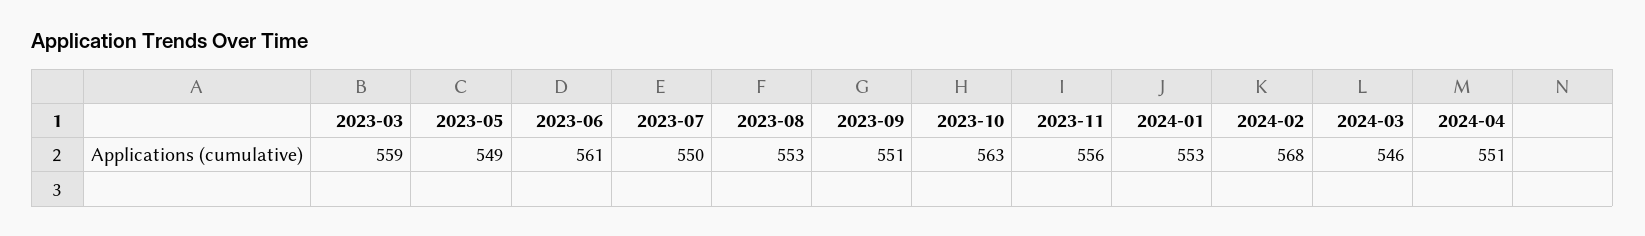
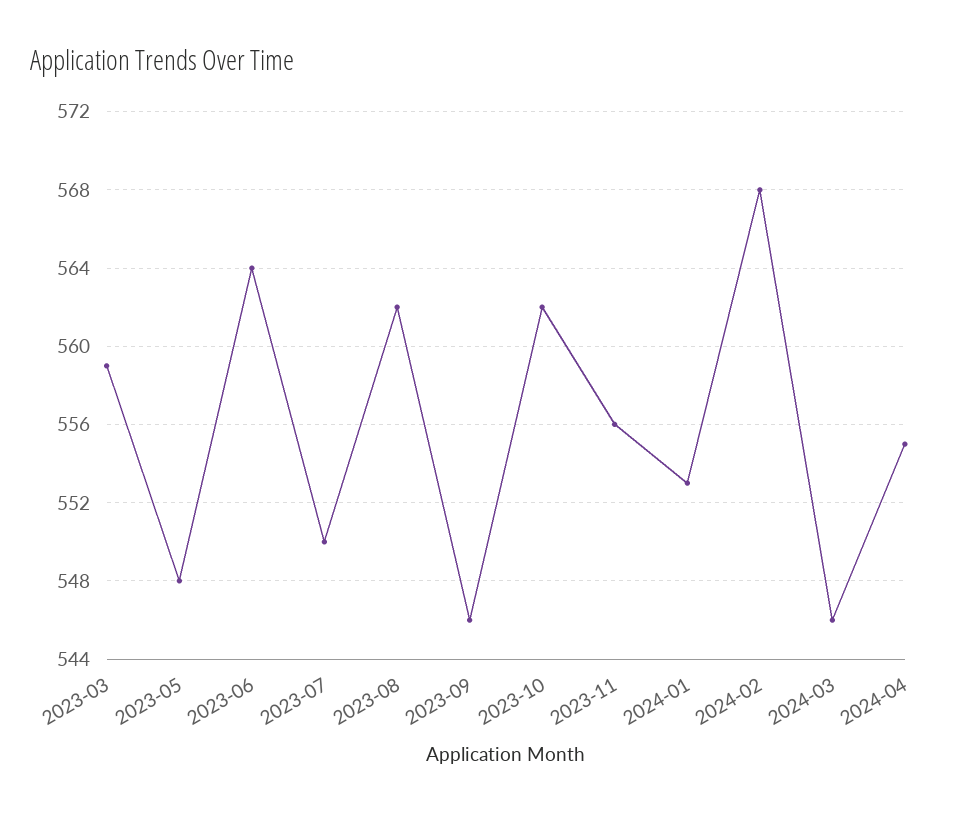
  {
    "2023-03": 559,
-   "2023-05": 549,
+   "2023-05": 548,
-   "2023-06": 561,
+   "2023-06": 564,
    "2023-07": 550,
-   "2023-08": 553,
+   "2023-08": 562,
-   "2023-09": 551,
+   "2023-09": 546,
-   "2023-10": 563,
+   "2023-10": 562,
    "2023-11": 556,
    "2024-01": 553,
    "2024-02": 568,
    "2024-03": 546,
-   "2024-04": 551
+   "2024-04": 555
  }

